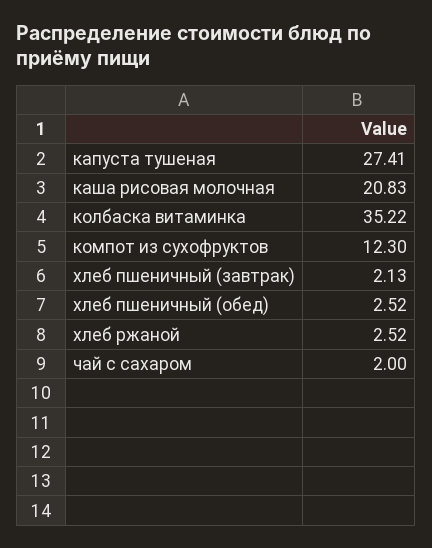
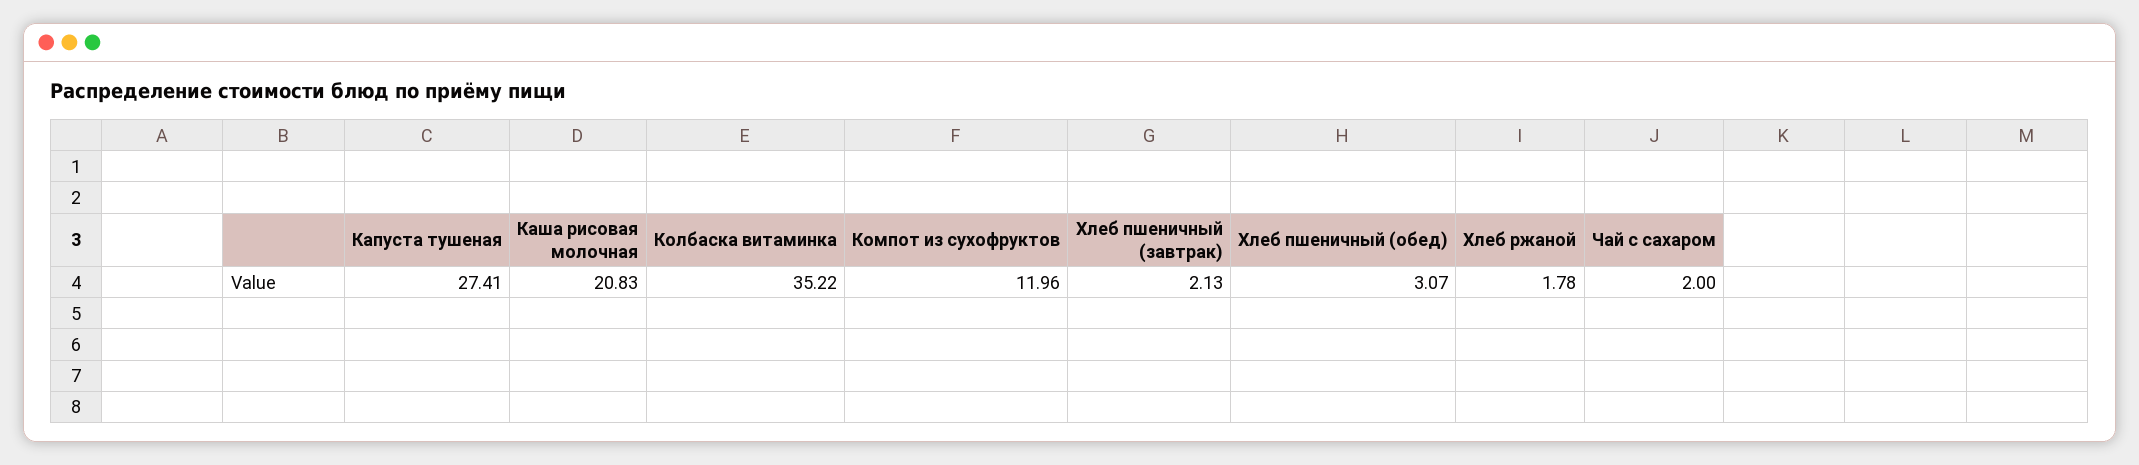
  {
    "капуста тушеная": 27.41,
    "каша рисовая молочная": 20.83,
    "колбаска витаминка": 35.22,
-   "компот из сухофруктов": 12.3,
+   "компот из сухофруктов": 11.96,
    "хлеб пшеничный (завтрак)": 2.13,
-   "хлеб пшеничный (обед)": 2.52,
+   "хлеб пшеничный (обед)": 3.07,
-   "хлеб ржаной": 2.52,
+   "хлеб ржаной": 1.78,
    "чай с сахаром": 2
  }

